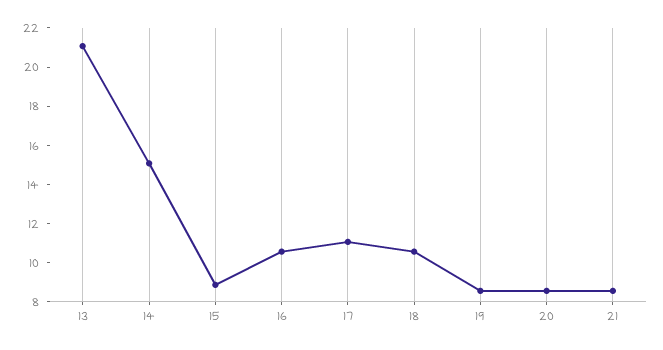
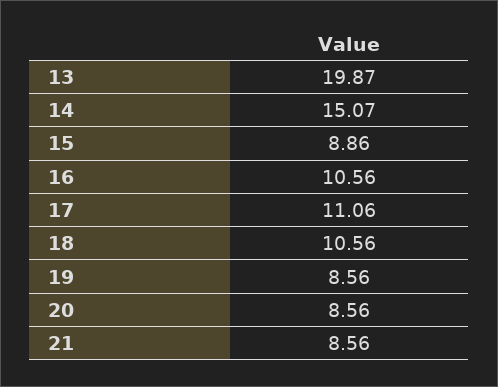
  {
-   "13": 21,
+   "13": 19.87,
    "14": 15.07,
    "15": 8.86,
    "16": 10.56,
    "17": 11.06,
    "18": 10.56,
    "19": 8.56,
    "20": 8.56,
    "21": 8.56
  }

